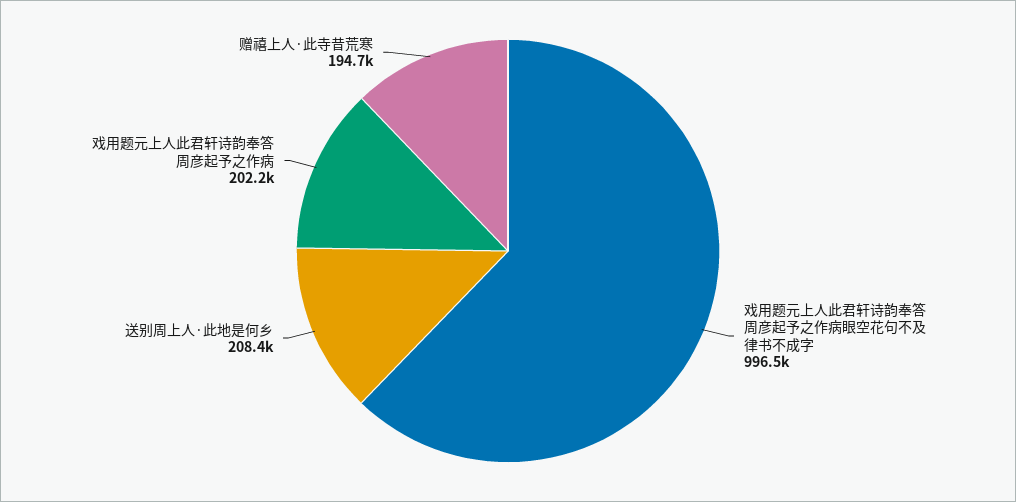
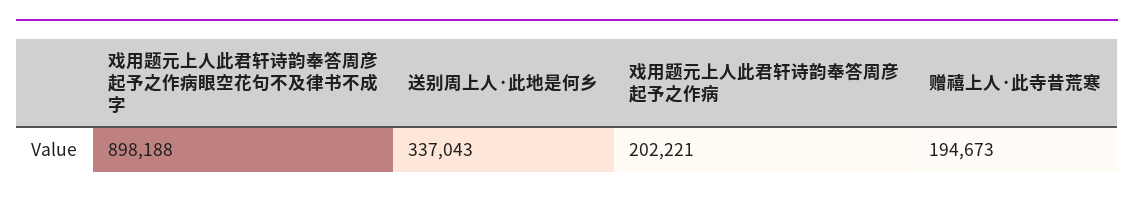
  {
-   "戏用题元上人此君轩诗韵奉答周彦起予之作病眼空花句不及律书不成字": 996500,
+   "戏用题元上人此君轩诗韵奉答周彦起予之作病眼空花句不及律书不成字": 898188,
-   "送别周上人·此地是何乡": 208400,
+   "送别周上人·此地是何乡": 337043,
    "戏用题元上人此君轩诗韵奉答周彦起予之作病": 202221,
    "赠禧上人·此寺昔荒寒": 194673
  }

